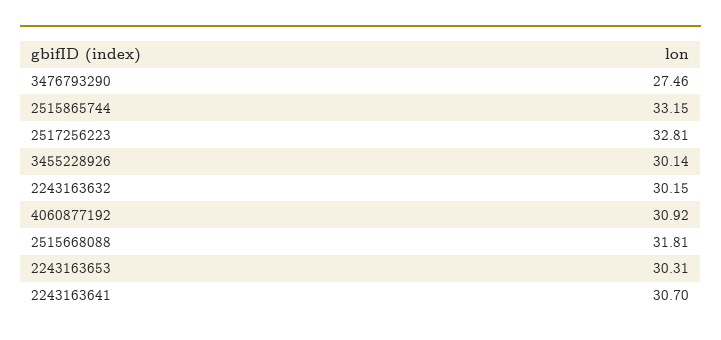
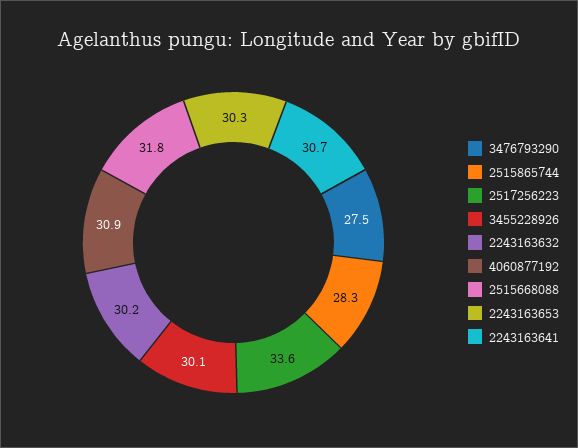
  {
    "3476793290": 27.46,
-   "2515865744": 33.15,
+   "2515865744": 28.3,
-   "2517256223": 32.81,
+   "2517256223": 33.6,
    "3455228926": 30.14,
    "2243163632": 30.15,
    "4060877192": 30.92,
    "2515668088": 31.81,
    "2243163653": 30.31,
    "2243163641": 30.7
  }

